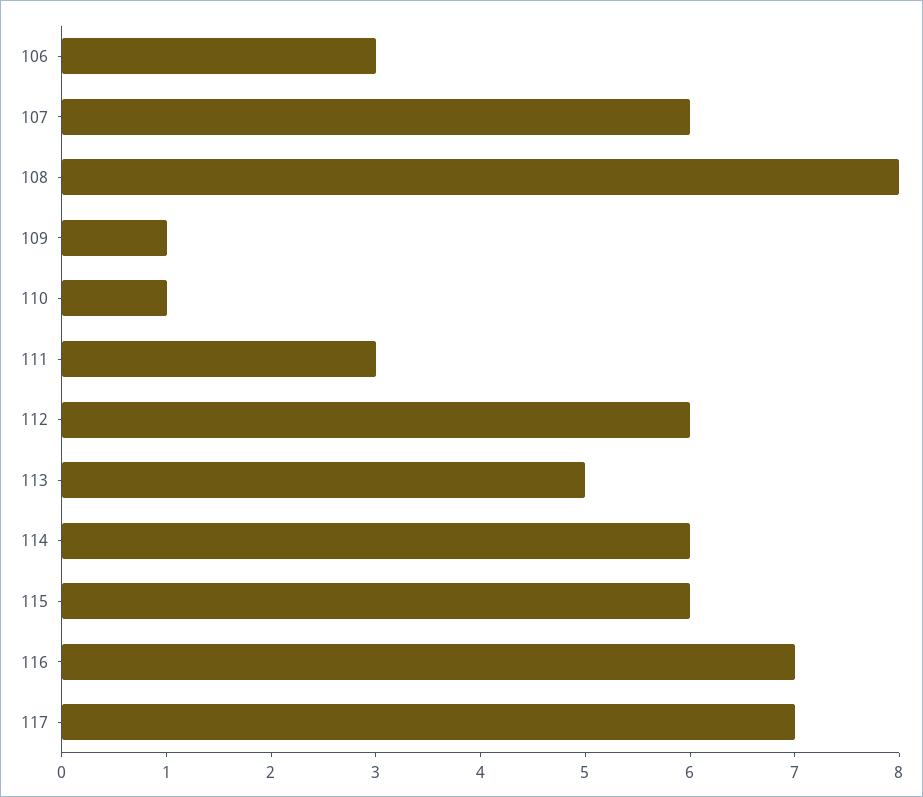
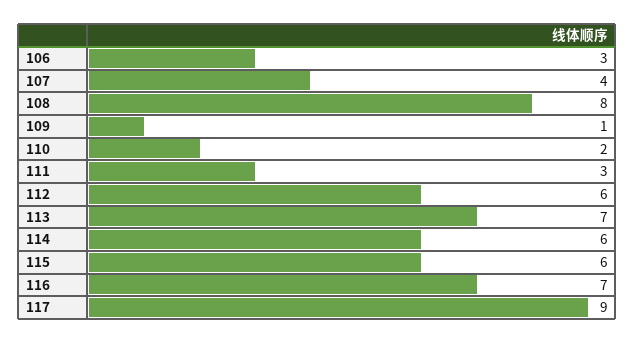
  {
    "106": 3,
-   "107": 6,
+   "107": 4,
    "108": 8,
    "109": 1,
-   "110": 1,
+   "110": 2,
    "111": 3,
    "112": 6,
-   "113": 5,
+   "113": 7,
    "114": 6,
    "115": 6,
    "116": 7,
-   "117": 7
+   "117": 9
  }

